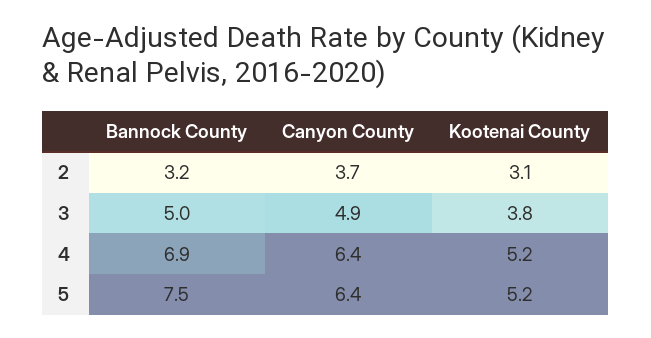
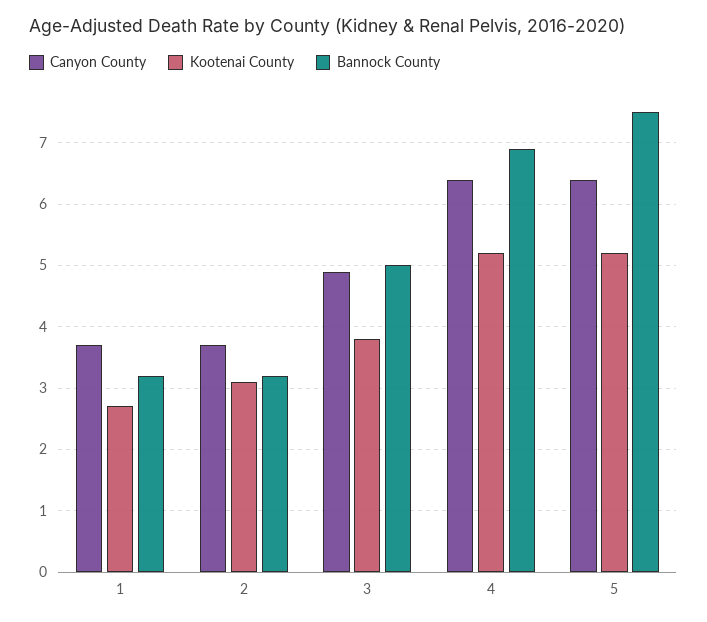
  {
    "Bannock County": {
      "2": 3.2,
      "3": 5,
      "4": 6.9,
-     "5": 7.5
+     "5": 7.5,
+     "1": 3.2
    },
    "Canyon County": {
      "2": 3.7,
      "3": 4.9,
      "4": 6.4,
-     "5": 6.4
+     "5": 6.4,
+     "1": 3.7
    },
    "Kootenai County": {
      "2": 3.1,
      "3": 3.8,
      "4": 5.2,
-     "5": 5.2
+     "5": 5.2,
+     "1": 2.7
    }
  }

